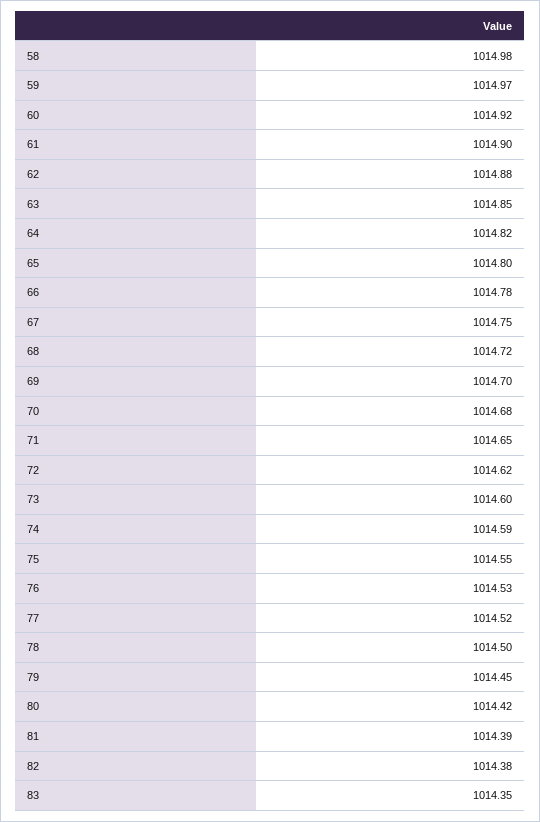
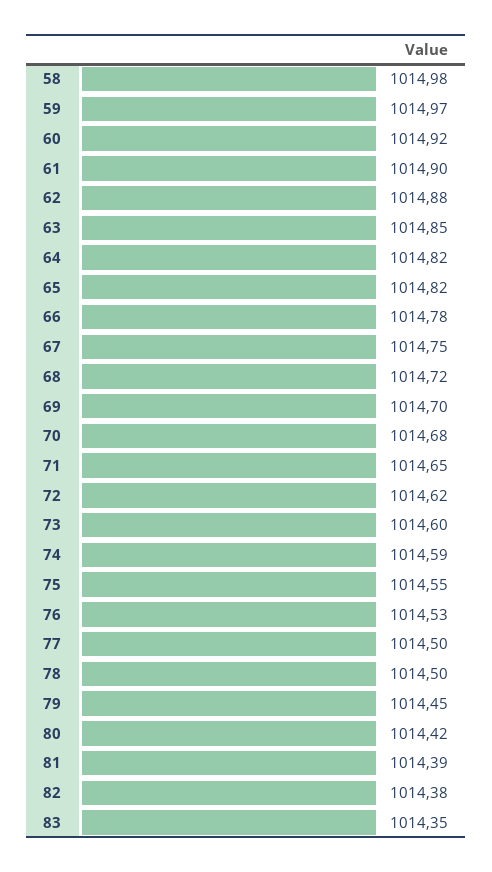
  {
    "58": 1014.98,
    "59": 1014.97,
    "60": 1014.92,
    "61": 1014.9,
    "62": 1014.88,
    "63": 1014.85,
    "64": 1014.82,
-   "65": 1014.8,
+   "65": 1014.82,
    "66": 1014.78,
    "67": 1014.75,
    "68": 1014.72,
    "69": 1014.7,
    "70": 1014.68,
    "71": 1014.65,
    "72": 1014.62,
    "73": 1014.6,
    "74": 1014.59,
    "75": 1014.55,
    "76": 1014.53,
-   "77": 1014.52,
+   "77": 1014.5,
    "78": 1014.5,
    "79": 1014.45,
    "80": 1014.42,
    "81": 1014.39,
    "82": 1014.38,
    "83": 1014.35
  }

